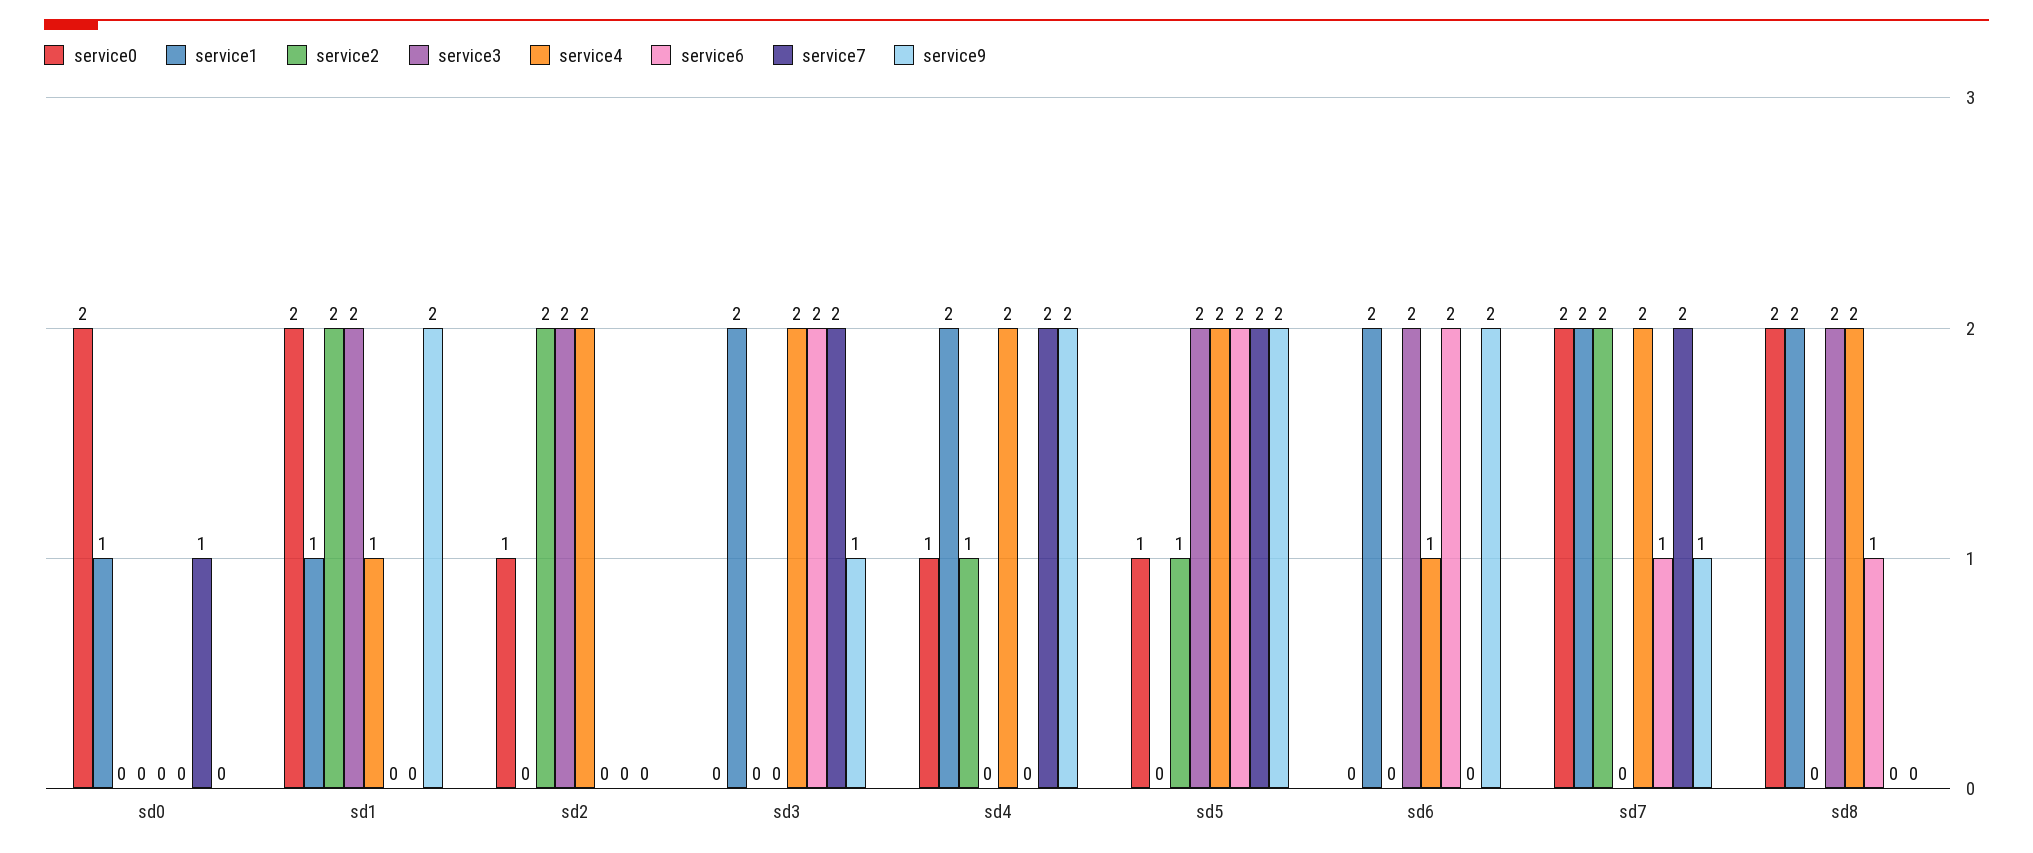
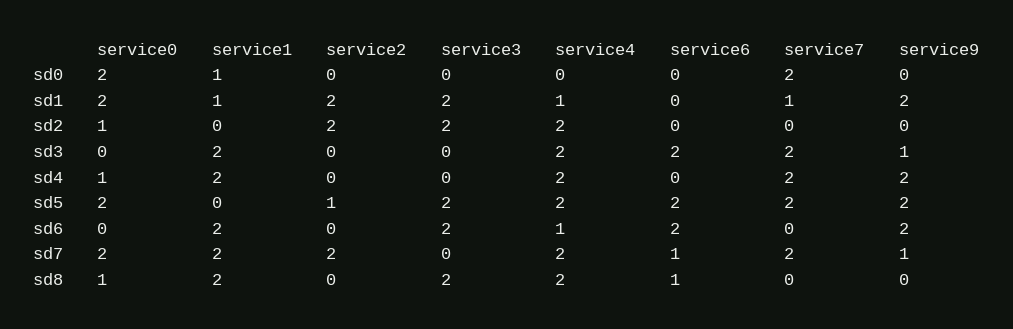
  {
    "service0": {
      "sd0": 2,
      "sd1": 2,
      "sd2": 1,
      "sd3": 0,
      "sd4": 1,
-     "sd5": 1,
+     "sd5": 2,
      "sd6": 0,
      "sd7": 2,
-     "sd8": 2
+     "sd8": 1
    },
    "service1": {
      "sd0": 1,
      "sd1": 1,
      "sd2": 0,
      "sd3": 2,
      "sd4": 2,
      "sd5": 0,
      "sd6": 2,
      "sd7": 2,
      "sd8": 2
    },
    "service2": {
      "sd0": 0,
      "sd1": 2,
      "sd2": 2,
      "sd3": 0,
-     "sd4": 1,
+     "sd4": 0,
      "sd5": 1,
      "sd6": 0,
      "sd7": 2,
      "sd8": 0
    },
    "service3": {
      "sd0": 0,
      "sd1": 2,
      "sd2": 2,
      "sd3": 0,
      "sd4": 0,
      "sd5": 2,
      "sd6": 2,
      "sd7": 0,
      "sd8": 2
    },
    "service4": {
      "sd0": 0,
      "sd1": 1,
      "sd2": 2,
      "sd3": 2,
      "sd4": 2,
      "sd5": 2,
      "sd6": 1,
      "sd7": 2,
      "sd8": 2
    },
    "service6": {
      "sd0": 0,
      "sd1": 0,
      "sd2": 0,
      "sd3": 2,
      "sd4": 0,
      "sd5": 2,
      "sd6": 2,
      "sd7": 1,
      "sd8": 1
    },
    "service7": {
-     "sd0": 1,
+     "sd0": 2,
-     "sd1": 0,
+     "sd1": 1,
      "sd2": 0,
      "sd3": 2,
      "sd4": 2,
      "sd5": 2,
      "sd6": 0,
      "sd7": 2,
      "sd8": 0
    },
    "service9": {
      "sd0": 0,
      "sd1": 2,
      "sd2": 0,
      "sd3": 1,
      "sd4": 2,
      "sd5": 2,
      "sd6": 2,
      "sd7": 1,
      "sd8": 0
    }
  }

